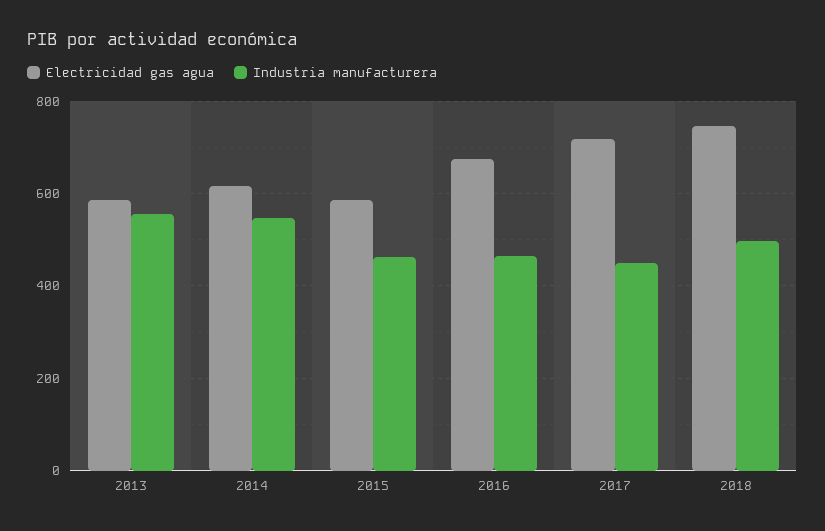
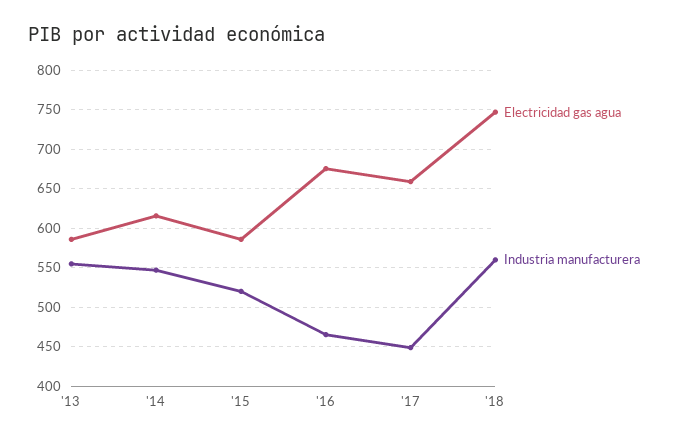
  {
    "Electricidad gas agua": {
      "2013": 590,
      "2014": 620,
      "2015": 590,
      "2016": 680,
-     "2017": 720,
+     "2017": 660,
      "2018": 750
    },
    "Industria manufacturera": {
      "2013": 560,
      "2014": 550,
-     "2015": 460,
+     "2015": 520,
      "2016": 470,
      "2017": 450,
-     "2018": 500
+     "2018": 560
    }
  }

